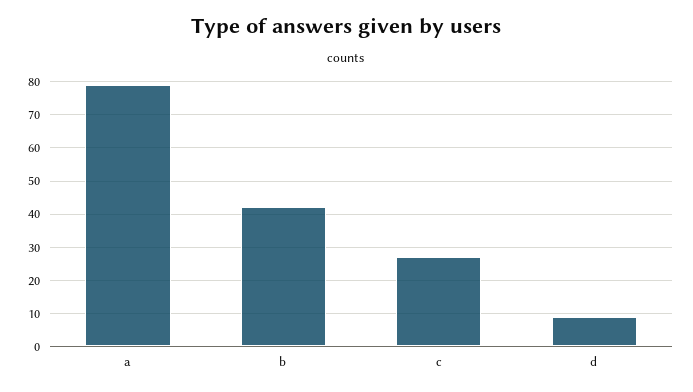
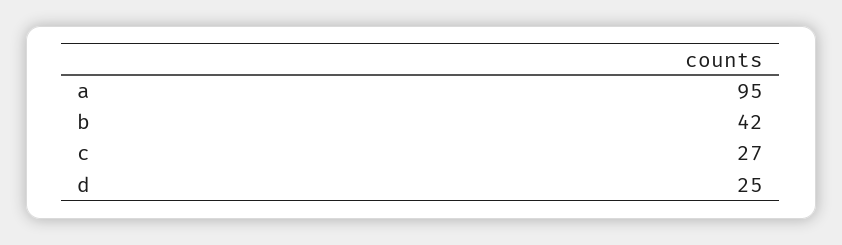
  {
-   "a": 80,
+   "a": 95,
    "b": 42,
    "c": 27,
-   "d": 10
+   "d": 25
  }

